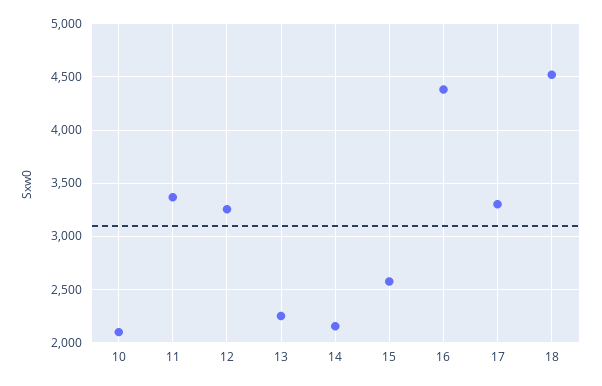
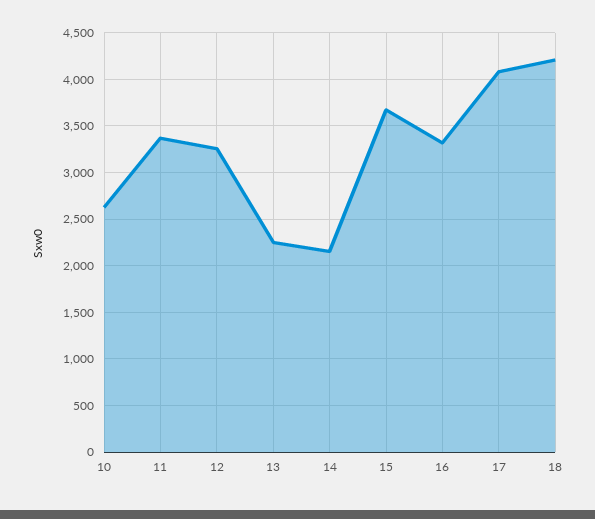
  {
-   "10": 2100,
+   "10": 2600,
    "11": 3400,
    "12": 3300,
    "13": 2200,
    "14": 2200,
-   "15": 2600,
+   "15": 3700,
-   "16": 4400,
+   "16": 3300,
-   "17": 3300,
+   "17": 4100,
-   "18": 4500
+   "18": 4200
  }

